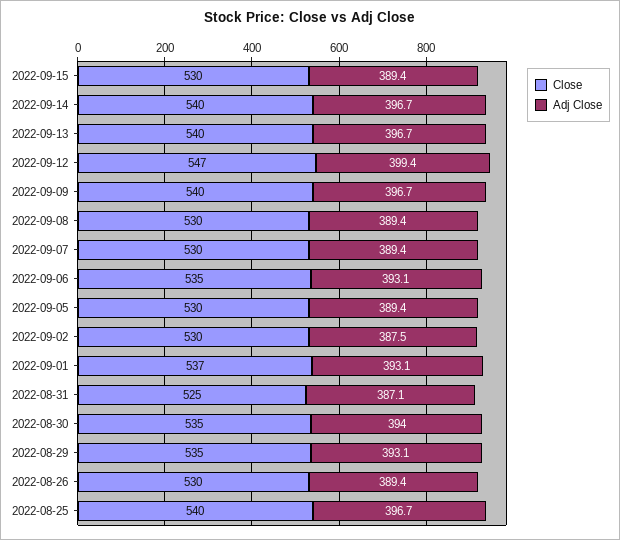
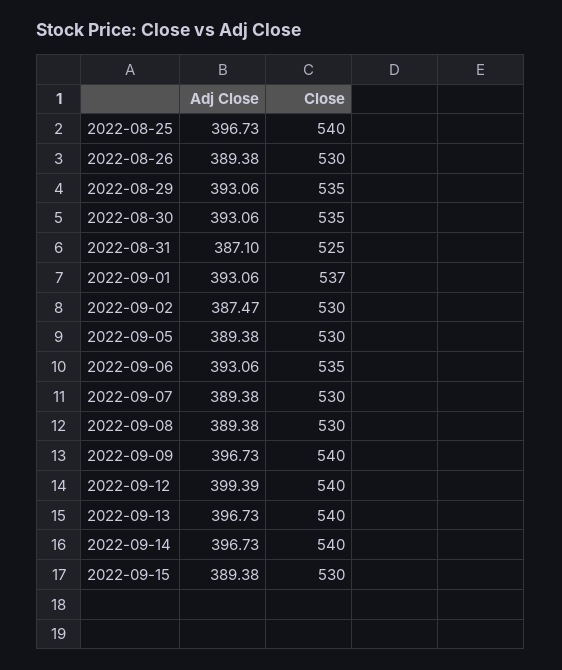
  {
    "Close": {
      "2022-09-15": 530,
      "2022-09-14": 540,
      "2022-09-13": 540,
-     "2022-09-12": 547,
+     "2022-09-12": 540,
      "2022-09-09": 540,
      "2022-09-08": 530,
      "2022-09-07": 530,
      "2022-09-06": 535,
      "2022-09-05": 530,
      "2022-09-02": 530,
      "2022-09-01": 537,
      "2022-08-31": 525,
      "2022-08-30": 535,
      "2022-08-29": 535,
      "2022-08-26": 530,
      "2022-08-25": 540
    },
    "Adj Close": {
      "2022-09-15": 389.38,
      "2022-09-14": 396.73,
      "2022-09-13": 396.73,
      "2022-09-12": 399.39,
      "2022-09-09": 396.73,
      "2022-09-08": 389.38,
      "2022-09-07": 389.38,
      "2022-09-06": 393.06,
      "2022-09-05": 389.38,
      "2022-09-02": 387.47,
      "2022-09-01": 393.06,
      "2022-08-31": 387.1,
-     "2022-08-30": 394,
+     "2022-08-30": 393.06,
      "2022-08-29": 393.06,
      "2022-08-26": 389.38,
      "2022-08-25": 396.73
    }
  }

